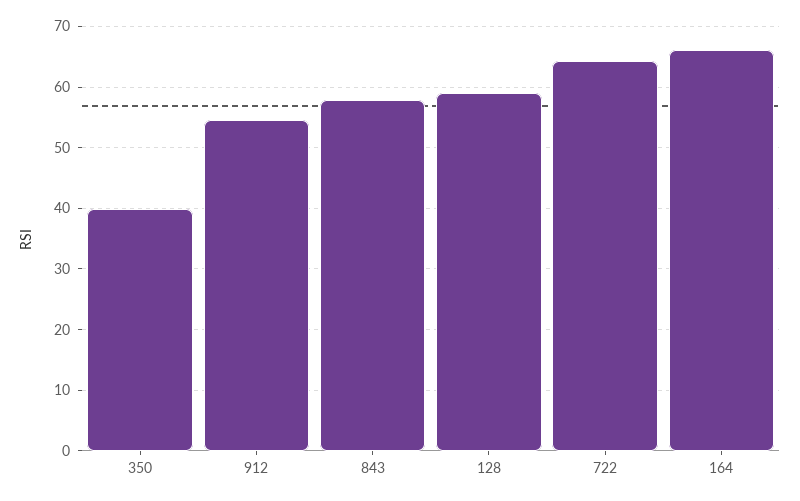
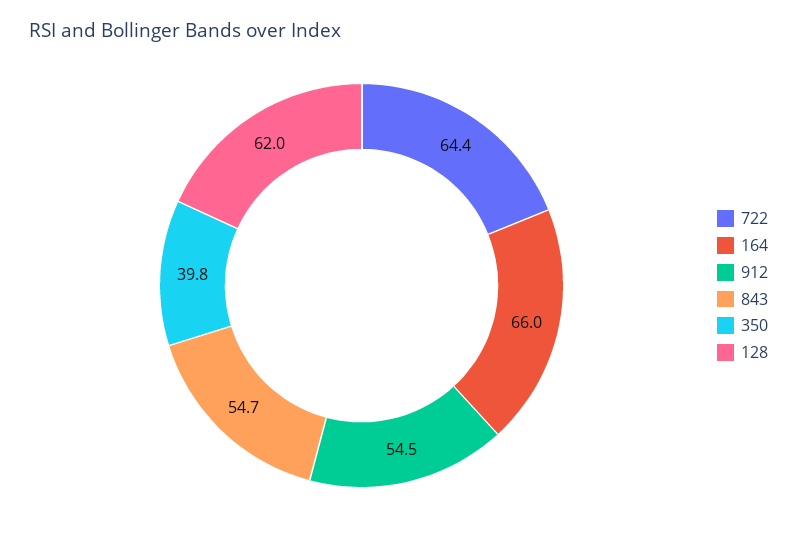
  {
    "350": 39.8,
    "912": 54.5,
-   "843": 58,
+   "843": 54.7,
-   "128": 59,
+   "128": 62,
    "722": 64.4,
    "164": 66
  }

